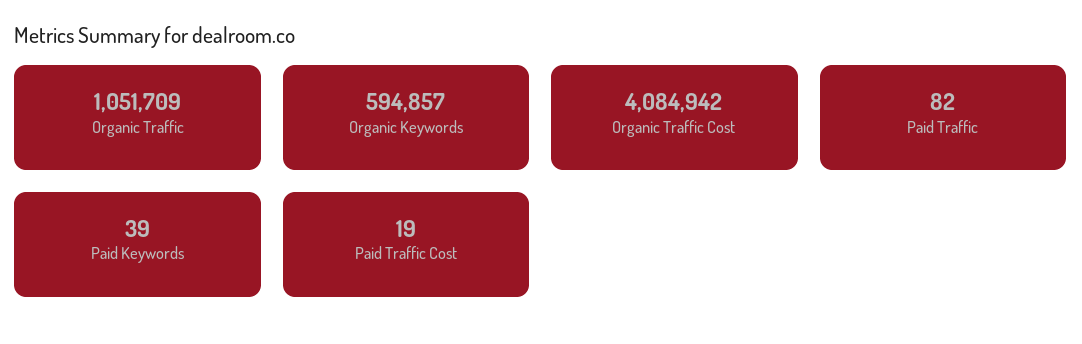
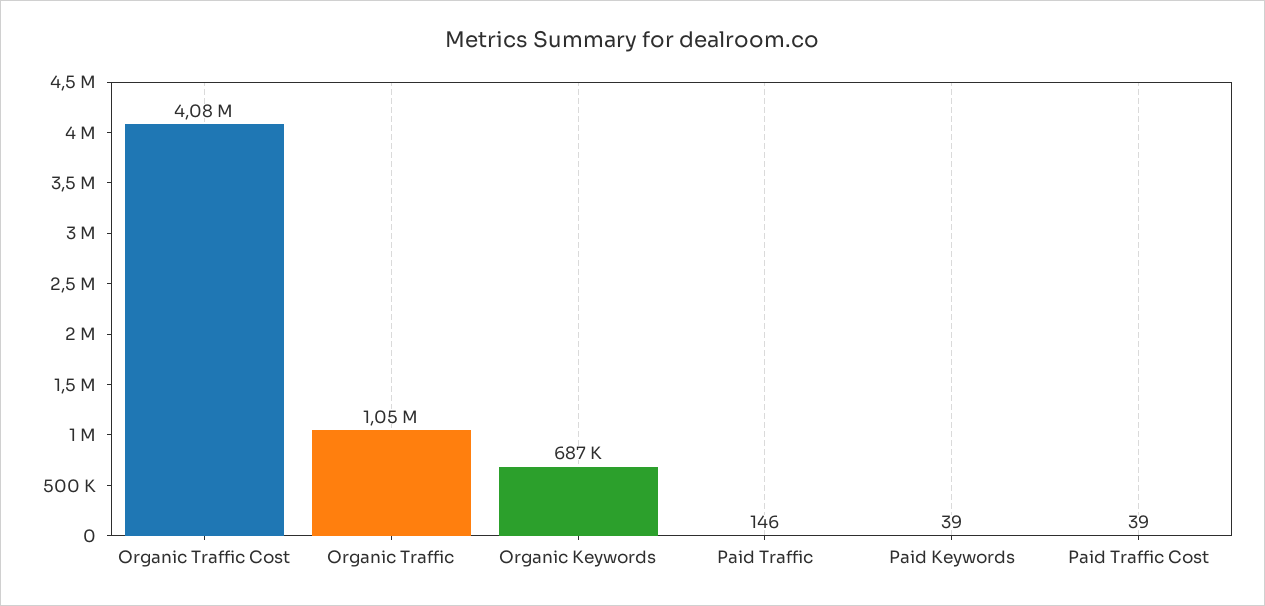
  {
    "Organic Traffic": 1051709,
-   "Organic Keywords": 594857,
+   "Organic Keywords": 687000,
    "Organic Traffic Cost": 4084942,
-   "Paid Traffic": 82,
+   "Paid Traffic": 146,
    "Paid Keywords": 39,
-   "Paid Traffic Cost": 19
+   "Paid Traffic Cost": 39
  }

